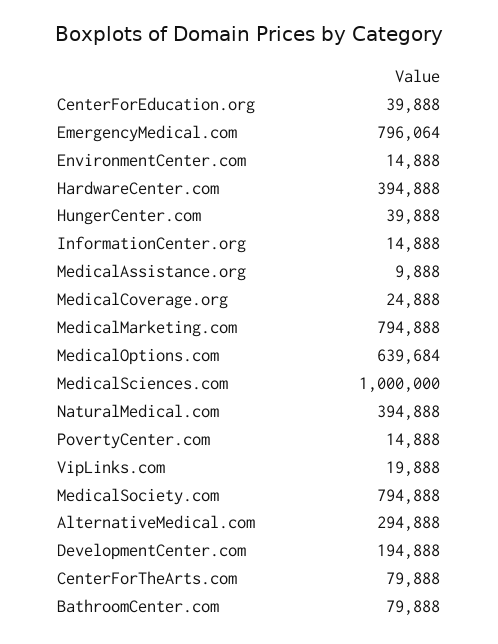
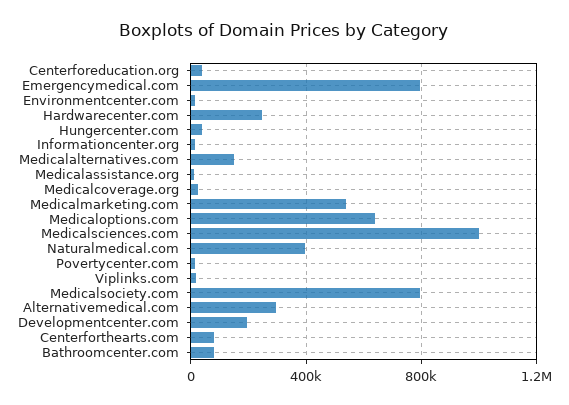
  {
    "CenterForEducation.org": 39888,
    "EmergencyMedical.com": 796064,
    "EnvironmentCenter.com": 14888,
-   "HardwareCenter.com": 394888,
+   "HardwareCenter.com": 250000,
    "HungerCenter.com": 39888,
    "InformationCenter.org": 14888,
    "MedicalAssistance.org": 9888,
    "MedicalCoverage.org": 24888,
-   "MedicalMarketing.com": 794888,
+   "MedicalMarketing.com": 550000,
    "MedicalOptions.com": 639684,
    "MedicalSciences.com": 1000000,
    "NaturalMedical.com": 394888,
    "PovertyCenter.com": 14888,
    "VipLinks.com": 19888,
    "MedicalSociety.com": 794888,
    "AlternativeMedical.com": 294888,
    "DevelopmentCenter.com": 194888,
    "CenterForTheArts.com": 79888,
-   "BathroomCenter.com": 79888
+   "BathroomCenter.com": 79888,
+   "Medicalalternatives.com": 150000
  }

